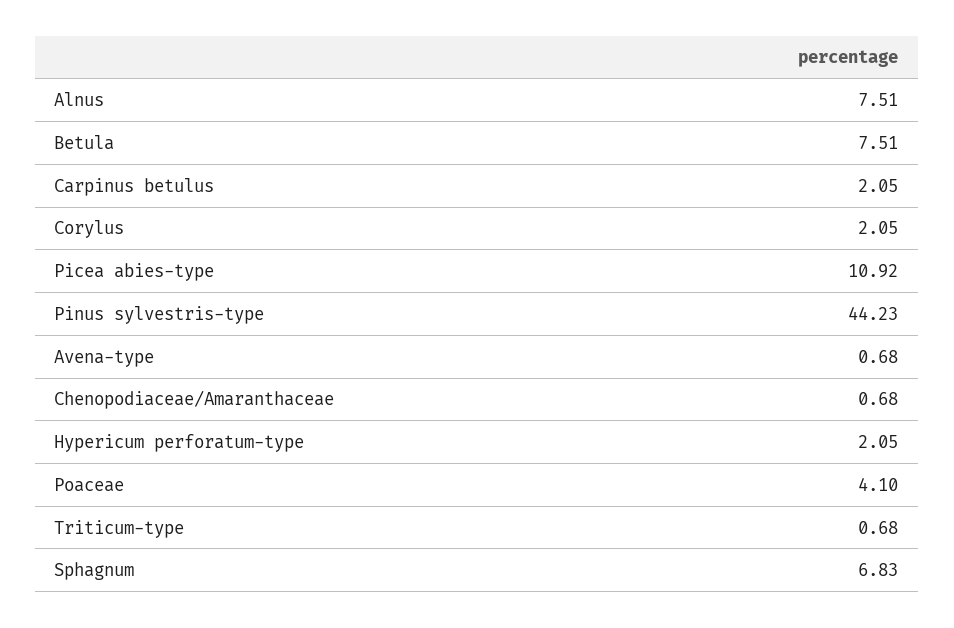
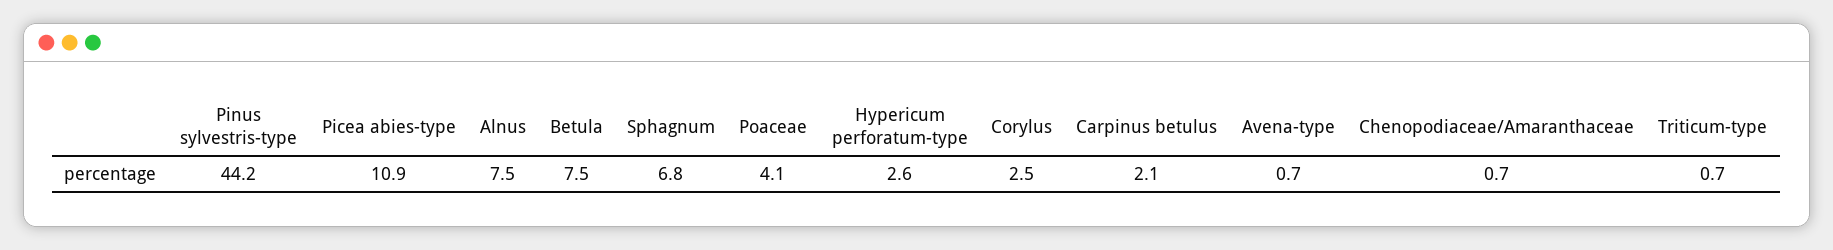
  {
    "Alnus": 7.51,
    "Betula": 7.51,
    "Carpinus betulus": 2.05,
-   "Corylus": 2.05,
+   "Corylus": 2.5,
    "Picea abies-type": 10.92,
    "Pinus sylvestris-type": 44.23,
    "Avena-type": 0.68,
    "Chenopodiaceae/Amaranthaceae": 0.68,
-   "Hypericum perforatum-type": 2.05,
+   "Hypericum perforatum-type": 2.6,
    "Poaceae": 4.1,
    "Triticum-type": 0.68,
    "Sphagnum": 6.83
  }

